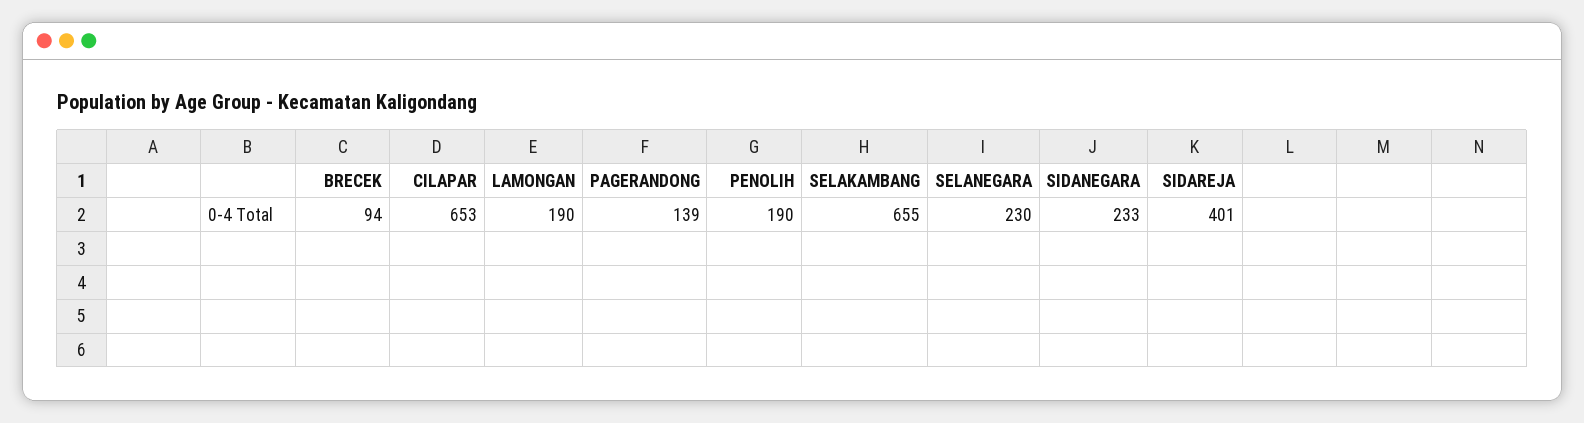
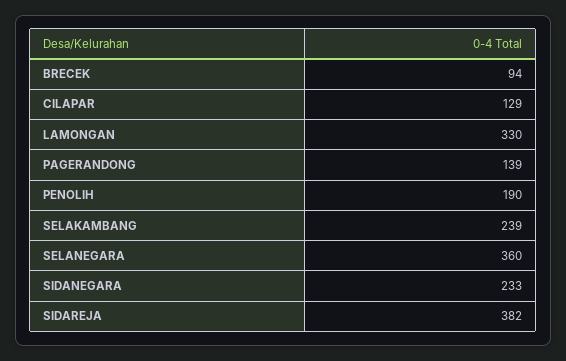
  {
    "BRECEK": 94,
-   "CILAPAR": 653,
+   "CILAPAR": 129,
-   "LAMONGAN": 190,
+   "LAMONGAN": 330,
    "PAGERANDONG": 139,
    "PENOLIH": 190,
-   "SELAKAMBANG": 655,
+   "SELAKAMBANG": 239,
-   "SELANEGARA": 230,
+   "SELANEGARA": 360,
    "SIDANEGARA": 233,
-   "SIDAREJA": 401
+   "SIDAREJA": 382
  }

